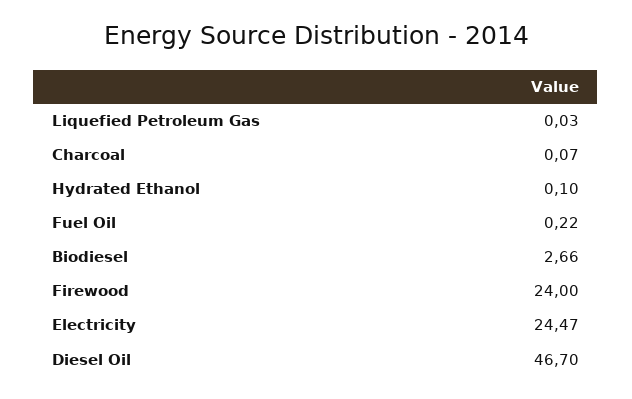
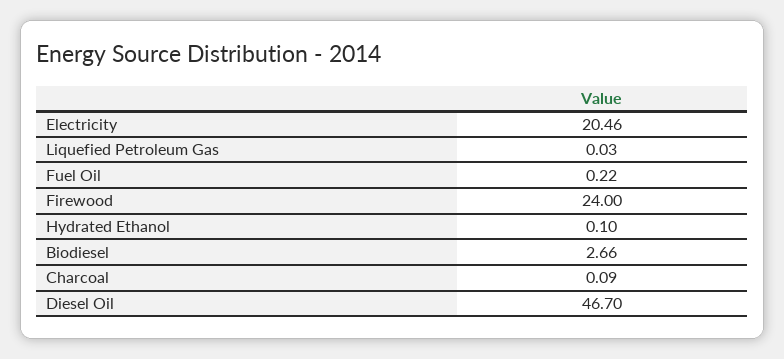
  {
    "Liquefied Petroleum Gas": 0.03,
-   "Charcoal": 0.07,
+   "Charcoal": 0.09,
    "Hydrated Ethanol": 0.1,
    "Fuel Oil": 0.22,
    "Biodiesel": 2.66,
    "Firewood": 24,
-   "Electricity": 24.47,
+   "Electricity": 20.46,
    "Diesel Oil": 46.7
  }

